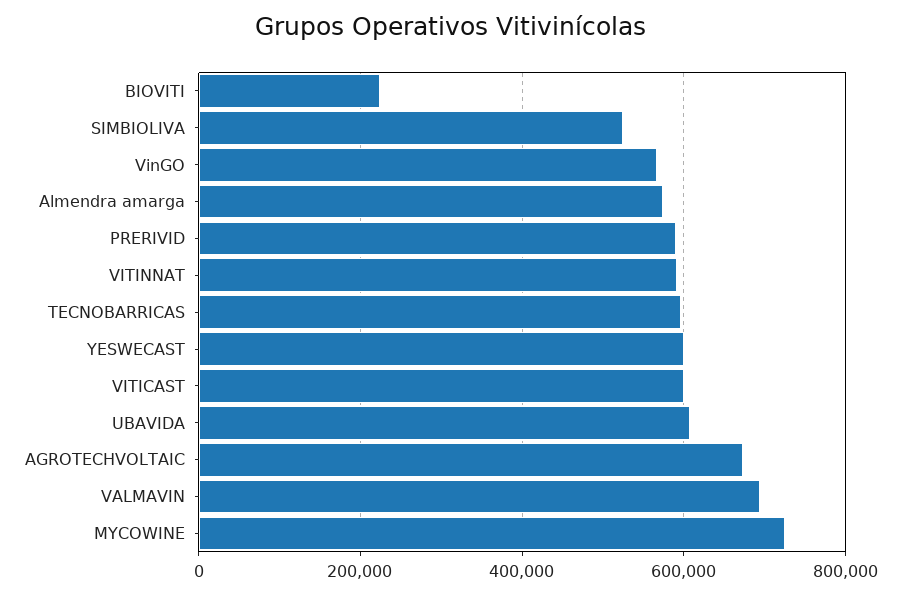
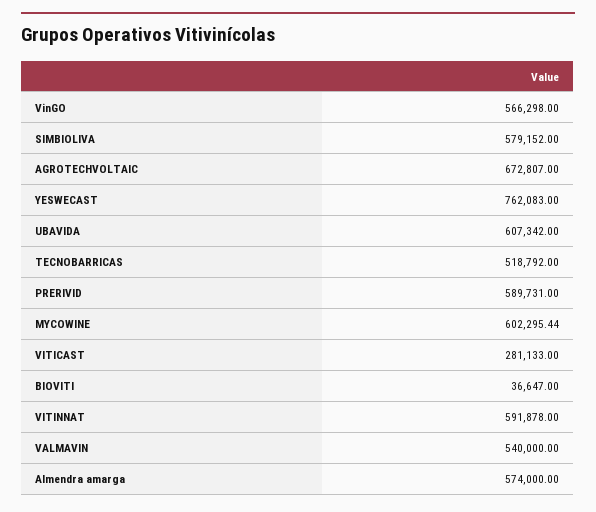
  {
-   "BIOVITI": 220000,
+   "BIOVITI": 36647,
-   "SIMBIOLIVA": 520000,
+   "SIMBIOLIVA": 579152,
    "VinGO": 566298,
    "Almendra amarga": 574000,
    "PRERIVID": 589731,
    "VITINNAT": 591878,
-   "TECNOBARRICAS": 600000,
+   "TECNOBARRICAS": 518792,
-   "YESWECAST": 600000,
+   "YESWECAST": 762083,
-   "VITICAST": 600000,
+   "VITICAST": 281133,
    "UBAVIDA": 607342,
    "AGROTECHVOLTAIC": 672807,
-   "VALMAVIN": 700000,
+   "VALMAVIN": 540000,
-   "MYCOWINE": 720000
+   "MYCOWINE": 602295.44
  }

